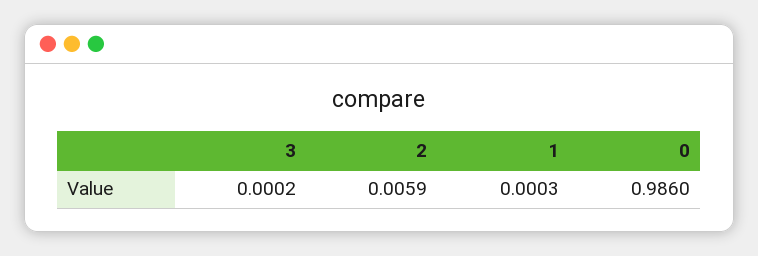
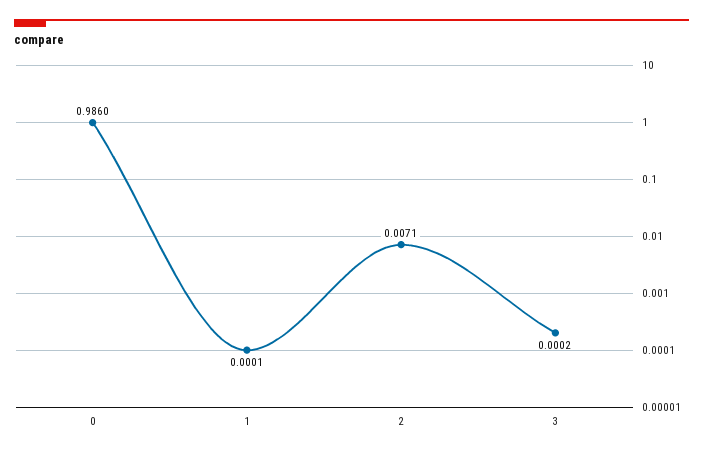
  {
    "3": 0.0002,
-   "2": 0.0059,
+   "2": 0.0071,
-   "1": 0.0003,
+   "1": 0.0001,
    "0": 0.986
  }

